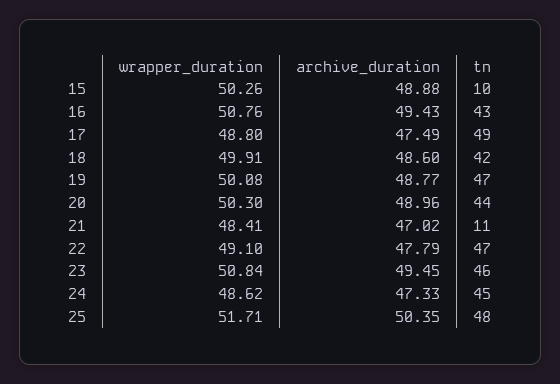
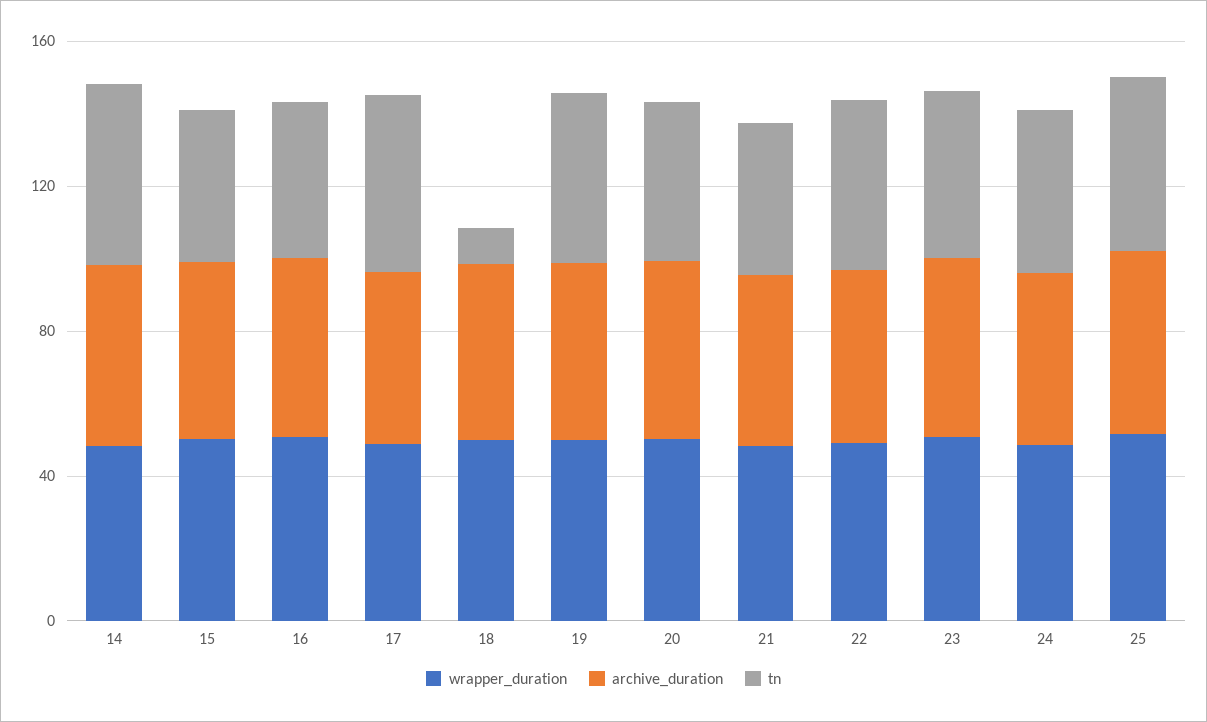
  {
    "wrapper_duration": {
      "15": 50.26,
      "16": 50.76,
      "17": 48.8,
      "18": 49.91,
      "19": 50.08,
      "20": 50.3,
      "21": 48.41,
      "22": 49.1,
      "23": 50.84,
      "24": 48.62,
-     "25": 51.71
+     "25": 51.71,
+     "14": 50
    },
    "archive_duration": {
      "15": 48.88,
      "16": 49.43,
      "17": 47.49,
      "18": 48.6,
      "19": 48.77,
      "20": 48.96,
      "21": 47.02,
      "22": 47.79,
      "23": 49.45,
      "24": 47.33,
-     "25": 50.35
+     "25": 50.35,
+     "14": 50
    },
    "tn": {
-     "15": 10,
+     "15": 40,
      "16": 43,
      "17": 49,
-     "18": 42,
+     "18": 10,
      "19": 47,
      "20": 44,
-     "21": 11,
+     "21": 40,
      "22": 47,
      "23": 46,
      "24": 45,
-     "25": 48
+     "25": 48,
+     "14": 50
    }
  }

